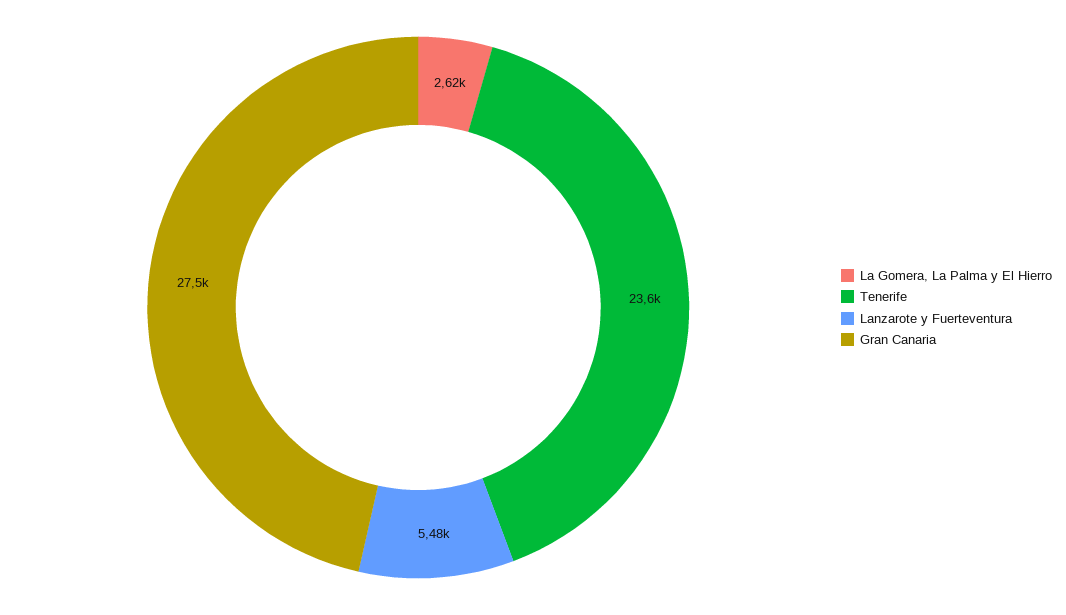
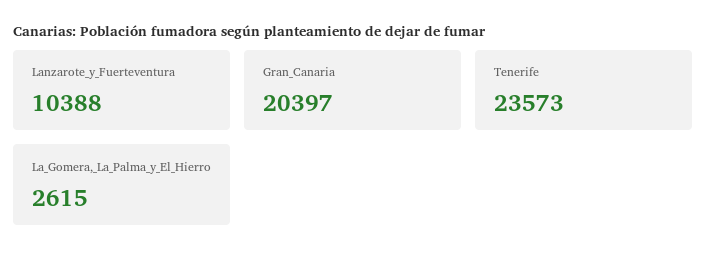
  {
    "La Gomera, La Palma y El Hierro": 2615,
    "Tenerife": 23573,
-   "Lanzarote y Fuerteventura": 5480,
+   "Lanzarote y Fuerteventura": 10388,
-   "Gran Canaria": 27500
+   "Gran Canaria": 20397
  }

